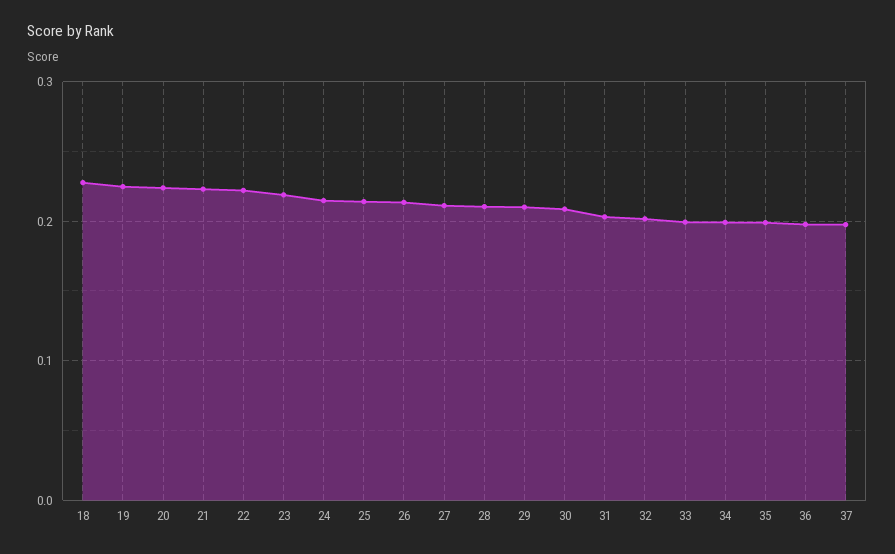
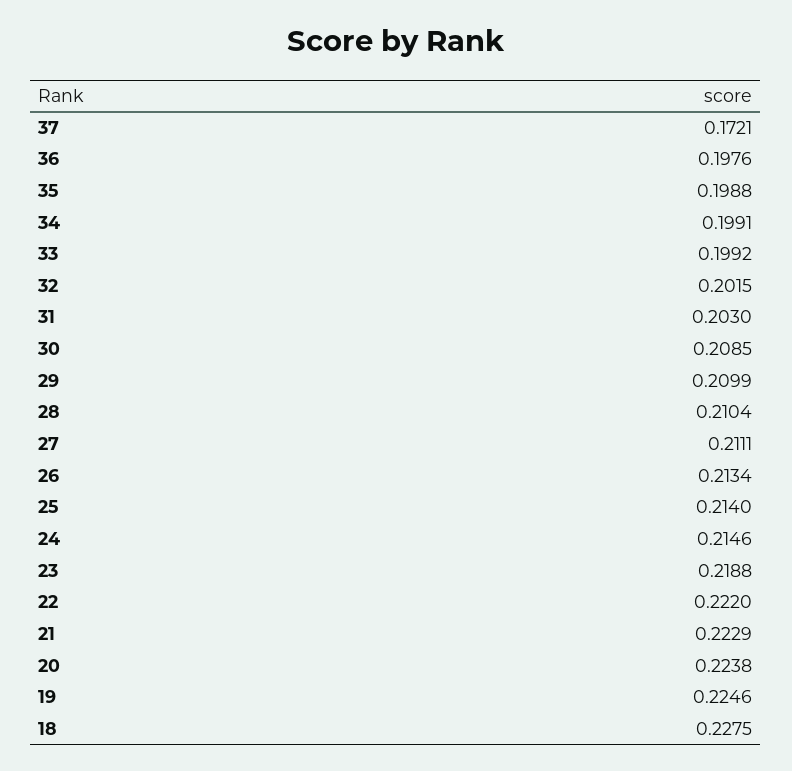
  {
    "18": 0.2275,
    "19": 0.2246,
    "20": 0.2238,
    "21": 0.2229,
    "22": 0.222,
    "23": 0.2188,
    "24": 0.2146,
    "25": 0.214,
    "26": 0.2134,
    "27": 0.2111,
    "28": 0.2104,
    "29": 0.2099,
    "30": 0.2085,
    "31": 0.203,
    "32": 0.2015,
    "33": 0.1992,
    "34": 0.1991,
    "35": 0.1988,
    "36": 0.1976,
-   "37": 0.2
+   "37": 0.1721
  }

